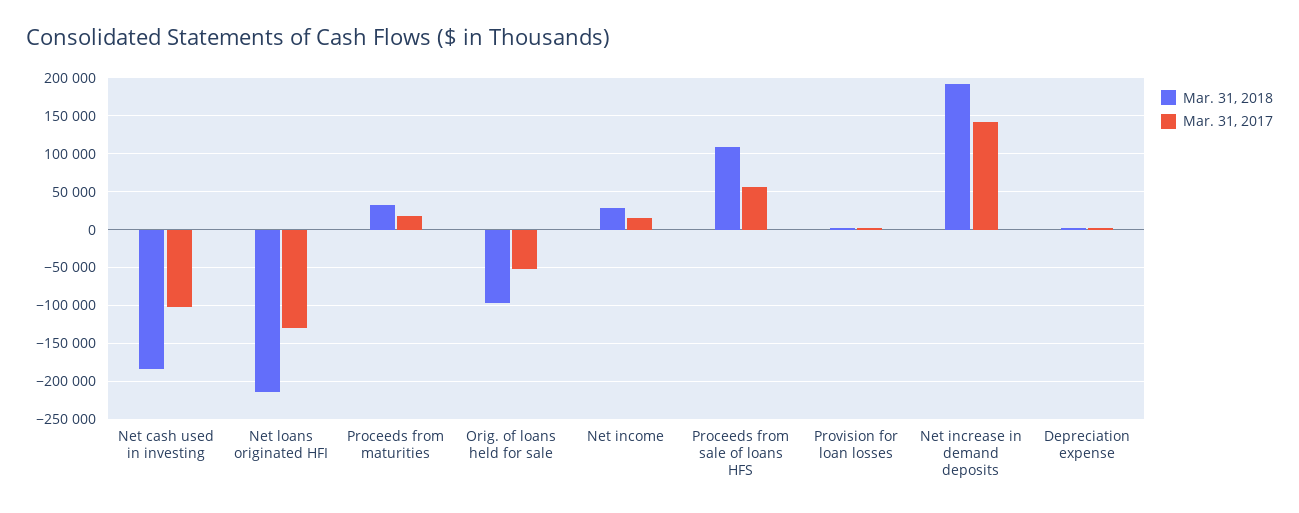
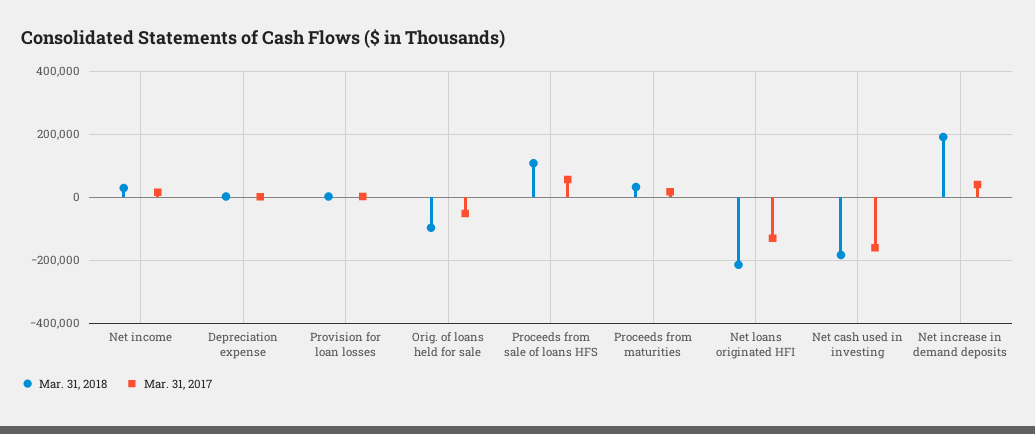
  {
    "Mar. 31, 2018": {
      "Net cash used in investing": -180000,
      "Net loans originated HFI": -210000,
      "Proceeds from maturities": 30000,
      "Orig. of loans held for sale": -100000,
      "Net income": 30000,
      "Proceeds from sale of loans HFS": 110000,
      "Provision for loan losses": 0,
      "Net increase in demand deposits": 190000,
      "Depreciation expense": 0
    },
    "Mar. 31, 2017": {
-     "Net cash used in investing": -100000,
+     "Net cash used in investing": -160000,
      "Net loans originated HFI": -130000,
      "Proceeds from maturities": 20000,
      "Orig. of loans held for sale": -50000,
      "Net income": 20000,
      "Proceeds from sale of loans HFS": 60000,
      "Provision for loan losses": 0,
-     "Net increase in demand deposits": 140000,
+     "Net increase in demand deposits": 40000,
      "Depreciation expense": 0
    }
  }

